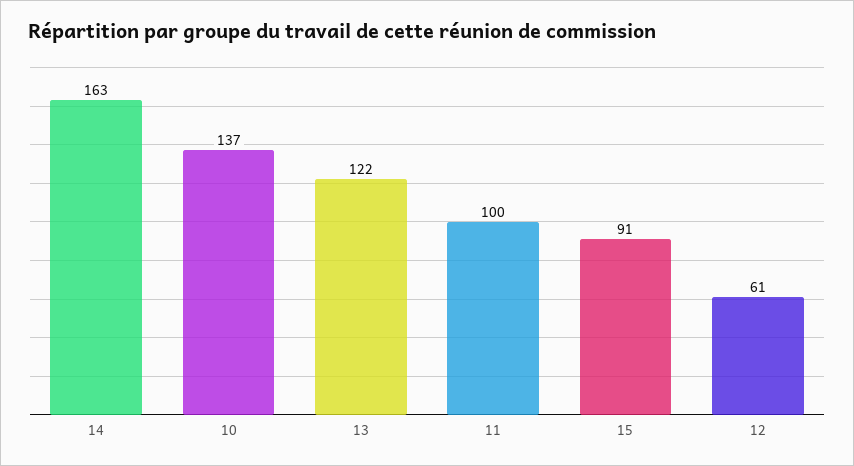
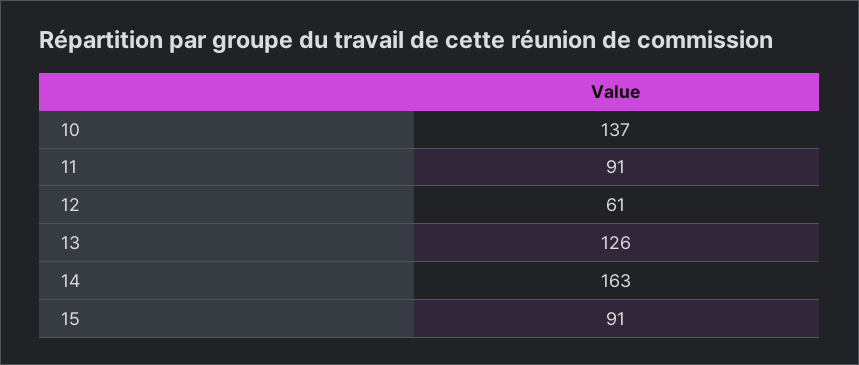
  {
    "14": 163,
    "10": 137,
-   "13": 122,
+   "13": 126,
-   "11": 100,
+   "11": 91,
    "15": 91,
    "12": 61
  }

